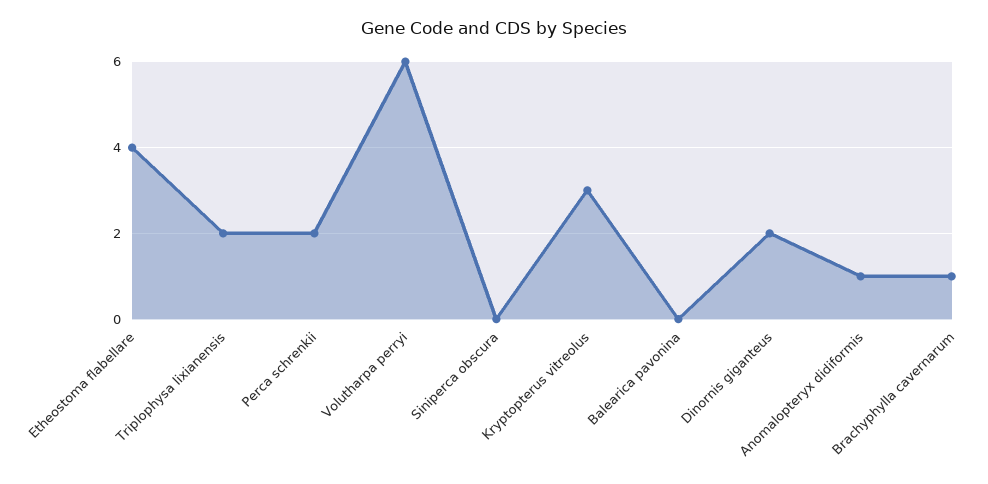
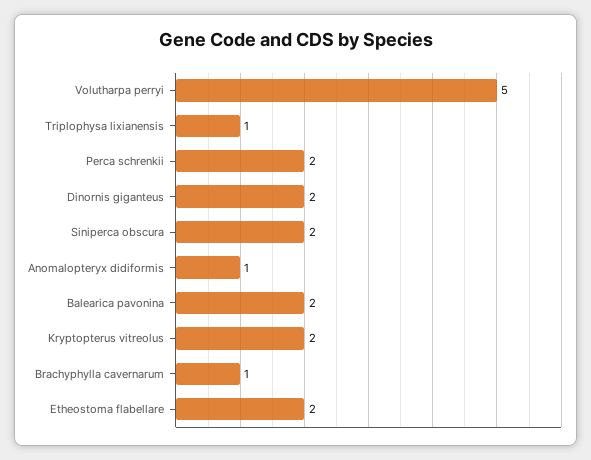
  {
-   "Etheostoma flabellare": 4,
+   "Etheostoma flabellare": 2,
-   "Triplophysa lixianensis": 2,
+   "Triplophysa lixianensis": 1,
    "Perca schrenkii": 2,
-   "Volutharpa perryi": 6,
+   "Volutharpa perryi": 5,
-   "Siniperca obscura": 0,
+   "Siniperca obscura": 2,
-   "Kryptopterus vitreolus": 3,
+   "Kryptopterus vitreolus": 2,
-   "Balearica pavonina": 0,
+   "Balearica pavonina": 2,
    "Dinornis giganteus": 2,
    "Anomalopteryx didiformis": 1,
    "Brachyphylla cavernarum": 1
  }

